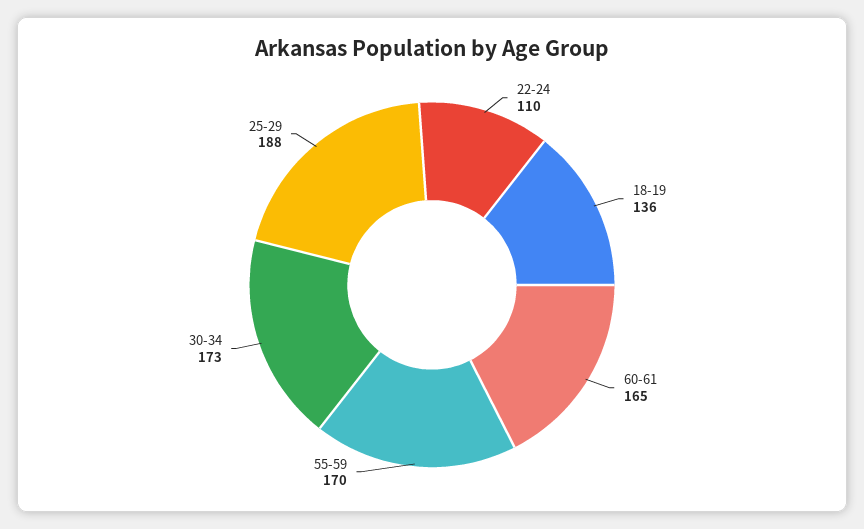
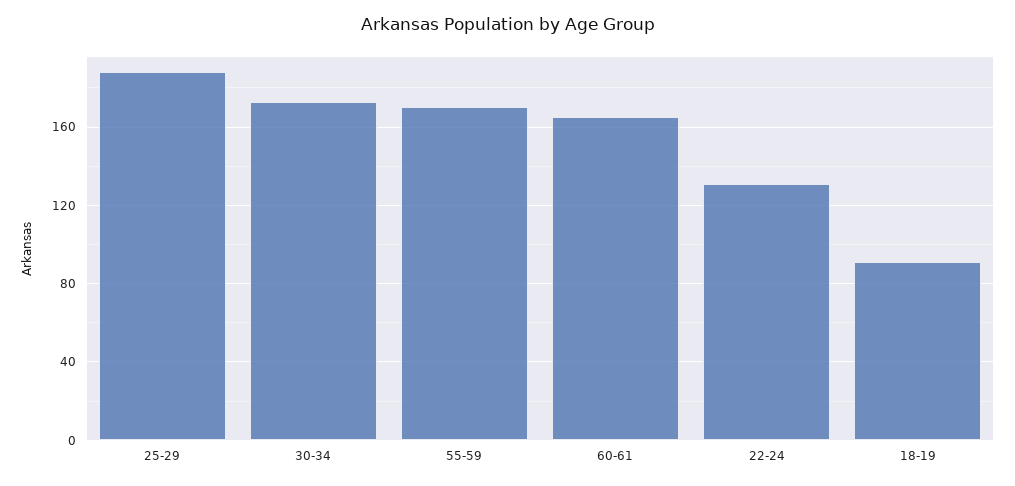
  {
-   "22-24": 110,
+   "22-24": 130,
-   "18-19": 136,
+   "18-19": 90,
    "60-61": 165,
    "55-59": 170,
    "30-34": 173,
    "25-29": 188
  }

